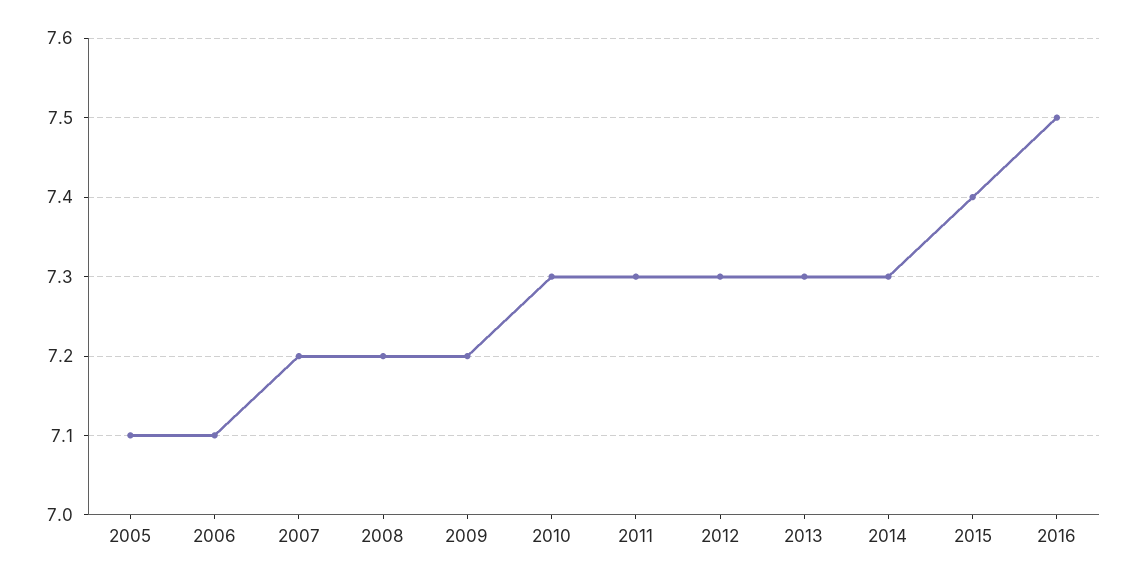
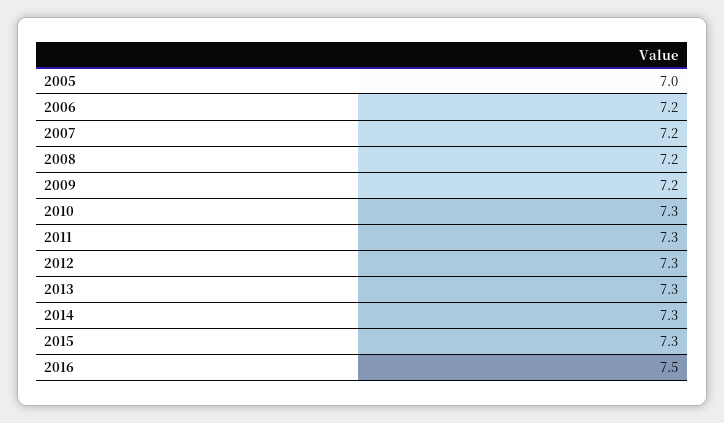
  {
-   "2005": 7.1,
+   "2005": 7,
-   "2006": 7.1,
+   "2006": 7.2,
    "2007": 7.2,
    "2008": 7.2,
    "2009": 7.2,
    "2010": 7.3,
    "2011": 7.3,
    "2012": 7.3,
    "2013": 7.3,
    "2014": 7.3,
-   "2015": 7.4,
+   "2015": 7.3,
    "2016": 7.5
  }

